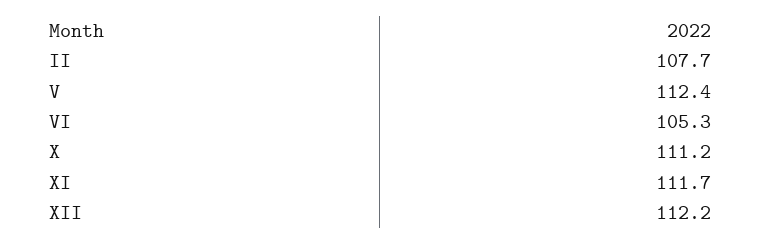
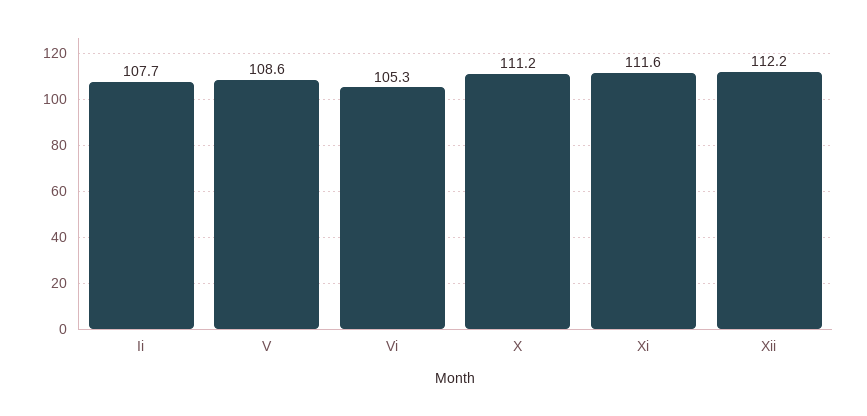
  {
    "II": 107.7,
-   "V": 112.4,
+   "V": 108.6,
    "VI": 105.3,
    "X": 111.2,
-   "XI": 111.7,
+   "XI": 111.6,
    "XII": 112.2
  }

